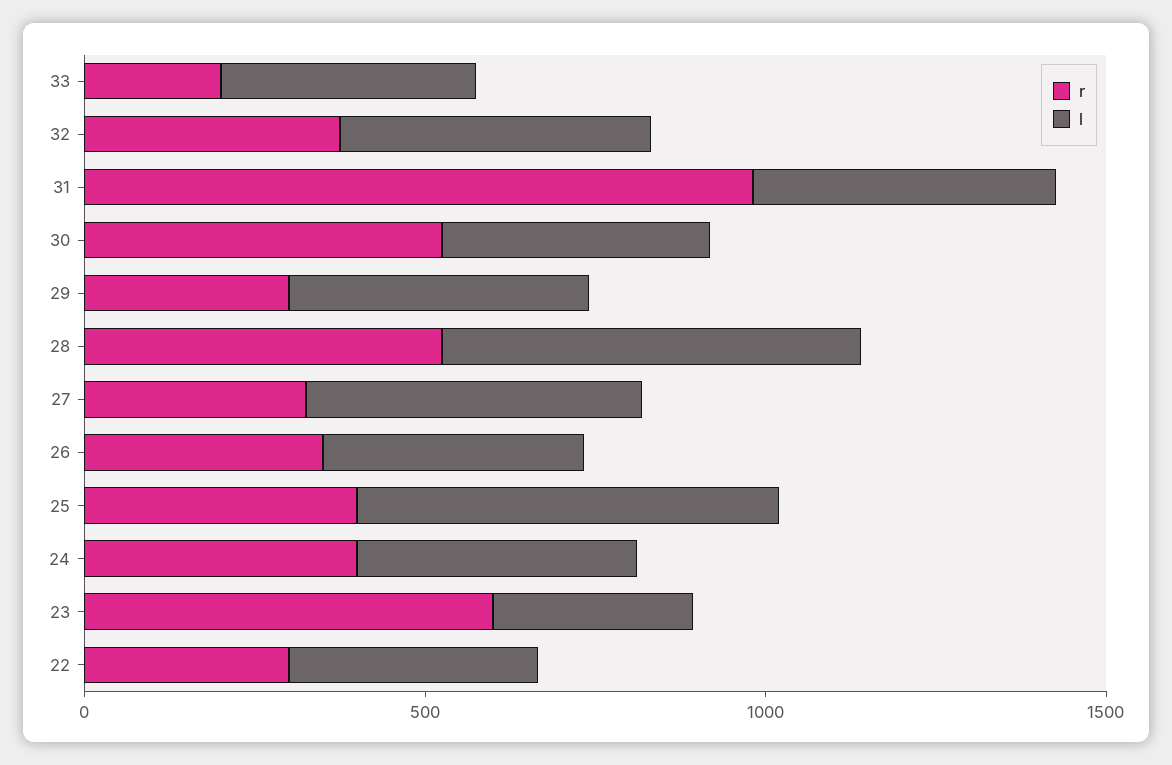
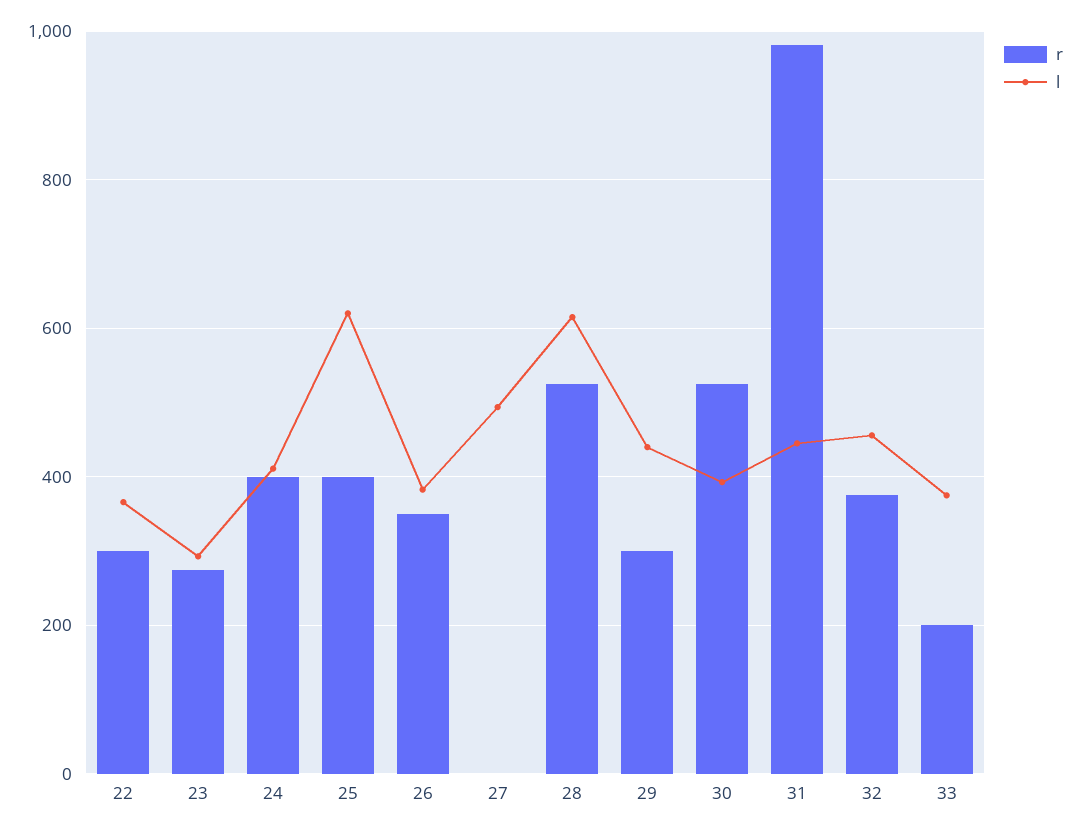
  {
    "r": {
      "33": 200,
      "32": 380,
      "31": 980,
      "30": 520,
      "29": 300,
      "28": 520,
-     "27": 300,
+     "27": 0,
      "26": 360,
      "25": 400,
      "24": 400,
-     "23": 600,
+     "23": 280,
      "22": 300
    },
    "l": {
      "33": 380,
      "32": 460,
      "31": 440,
      "30": 400,
      "29": 440,
      "28": 620,
      "27": 500,
      "26": 380,
      "25": 620,
      "24": 420,
      "23": 300,
      "22": 360
    }
  }

